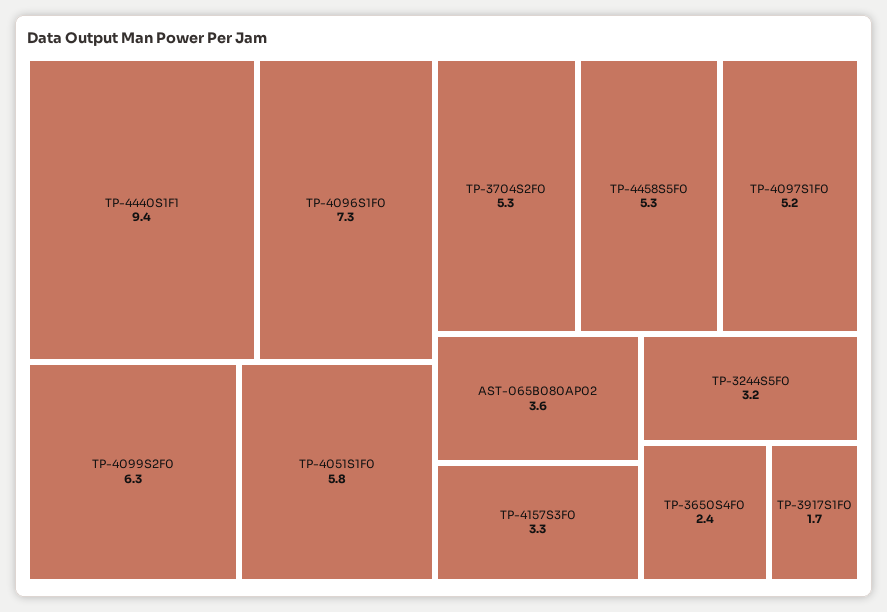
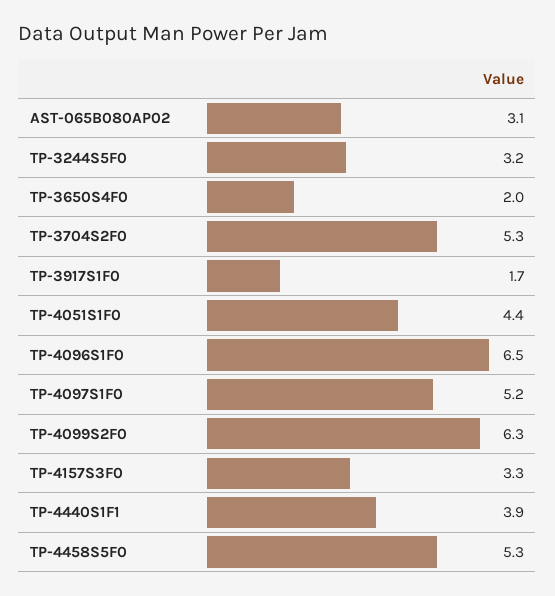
  {
-   "TP-4440S1F1": 9.4,
+   "TP-4440S1F1": 3.9,
-   "TP-4096S1F0": 7.3,
+   "TP-4096S1F0": 6.5,
    "TP-4099S2F0": 6.3,
-   "TP-4051S1F0": 5.8,
+   "TP-4051S1F0": 4.4,
    "TP-3704S2F0": 5.3,
    "TP-4458S5F0": 5.3,
    "TP-4097S1F0": 5.2,
-   "AST-065B080AP02": 3.6,
+   "AST-065B080AP02": 3.1,
    "TP-4157S3F0": 3.3,
    "TP-3244S5F0": 3.2,
-   "TP-3650S4F0": 2.4,
+   "TP-3650S4F0": 2,
    "TP-3917S1F0": 1.7
  }

